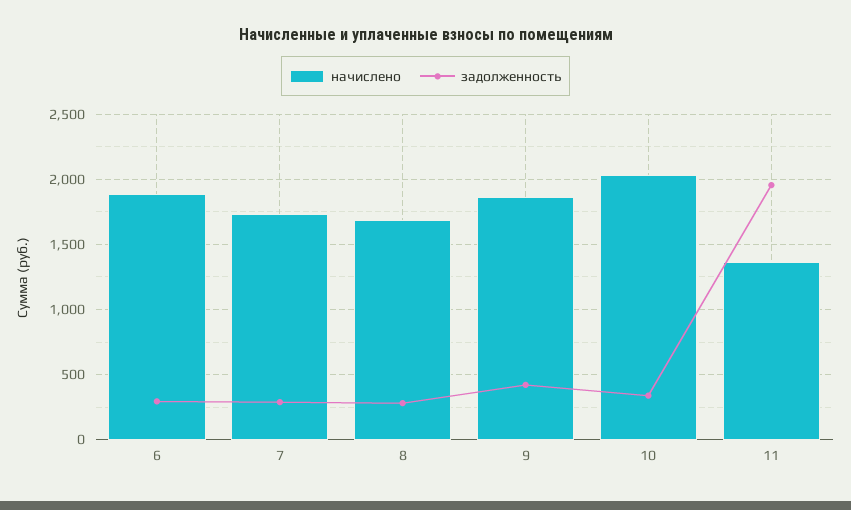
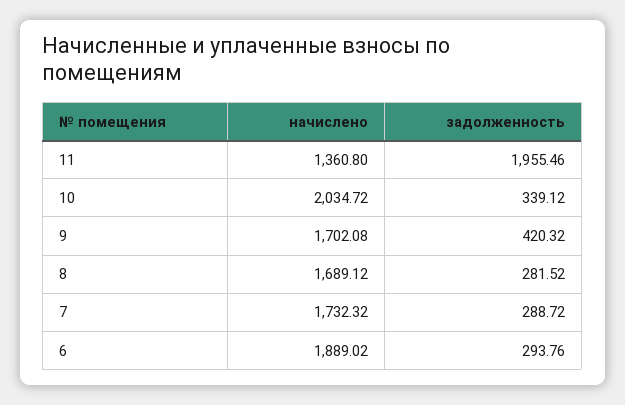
  {
    "начислено": {
      "6": 1889.02,
      "7": 1732.32,
      "8": 1689.12,
-     "9": 1850,
+     "9": 1702.08,
      "10": 2034.72,
      "11": 1360.8
    },
    "задолженность": {
      "6": 293.76,
      "7": 288.72,
      "8": 281.52,
      "9": 420.32,
      "10": 339.12,
      "11": 1955.46
    }
  }

